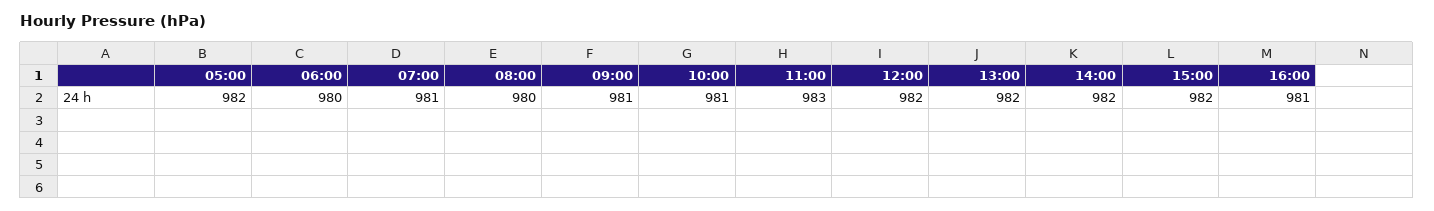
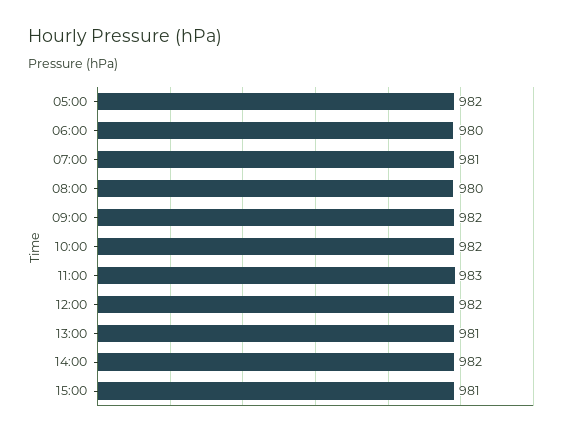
  {
    "05:00": 982,
    "06:00": 980,
    "07:00": 981,
    "08:00": 980,
-   "09:00": 981,
+   "09:00": 982,
-   "10:00": 981,
+   "10:00": 982,
    "11:00": 983,
    "12:00": 982,
-   "13:00": 982,
+   "13:00": 981,
    "14:00": 982,
-   "15:00": 982,
+   "15:00": 981
-   "16:00": 981
  }

